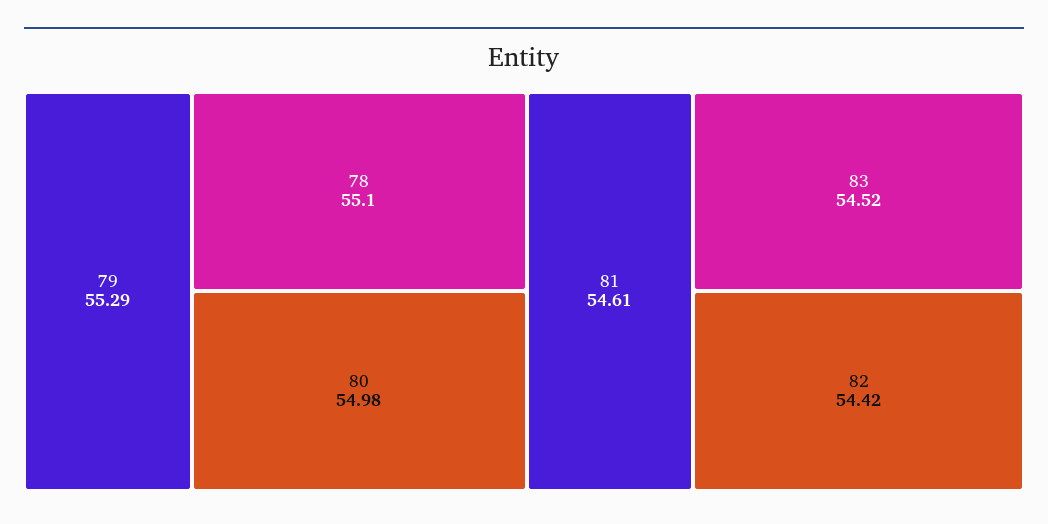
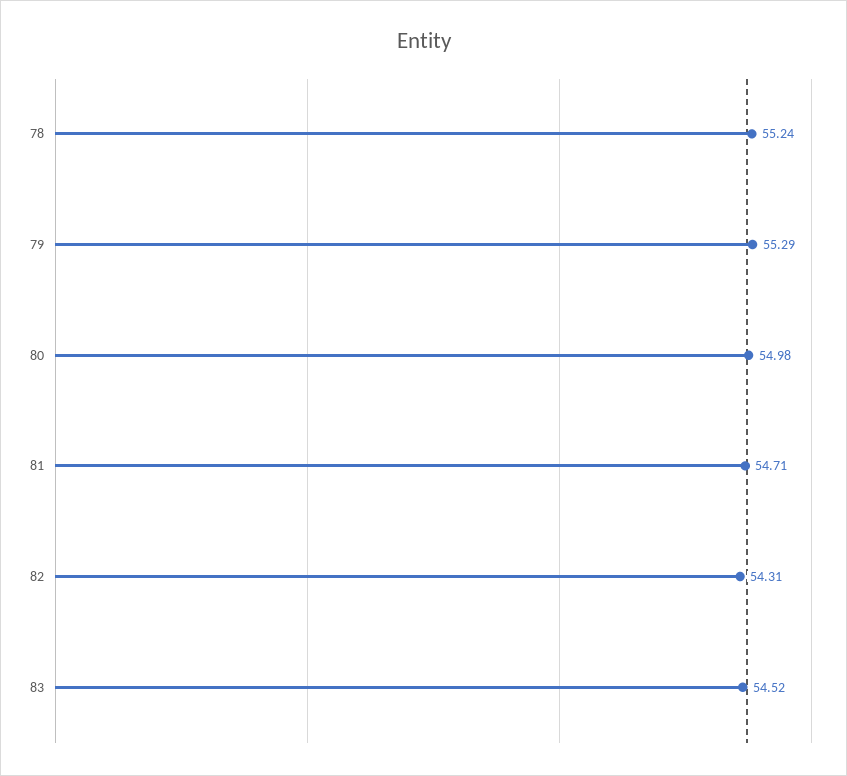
  {
    "79": 55.29,
-   "78": 55.1,
+   "78": 55.24,
    "80": 54.98,
-   "81": 54.61,
+   "81": 54.71,
    "83": 54.52,
-   "82": 54.42
+   "82": 54.31
  }

